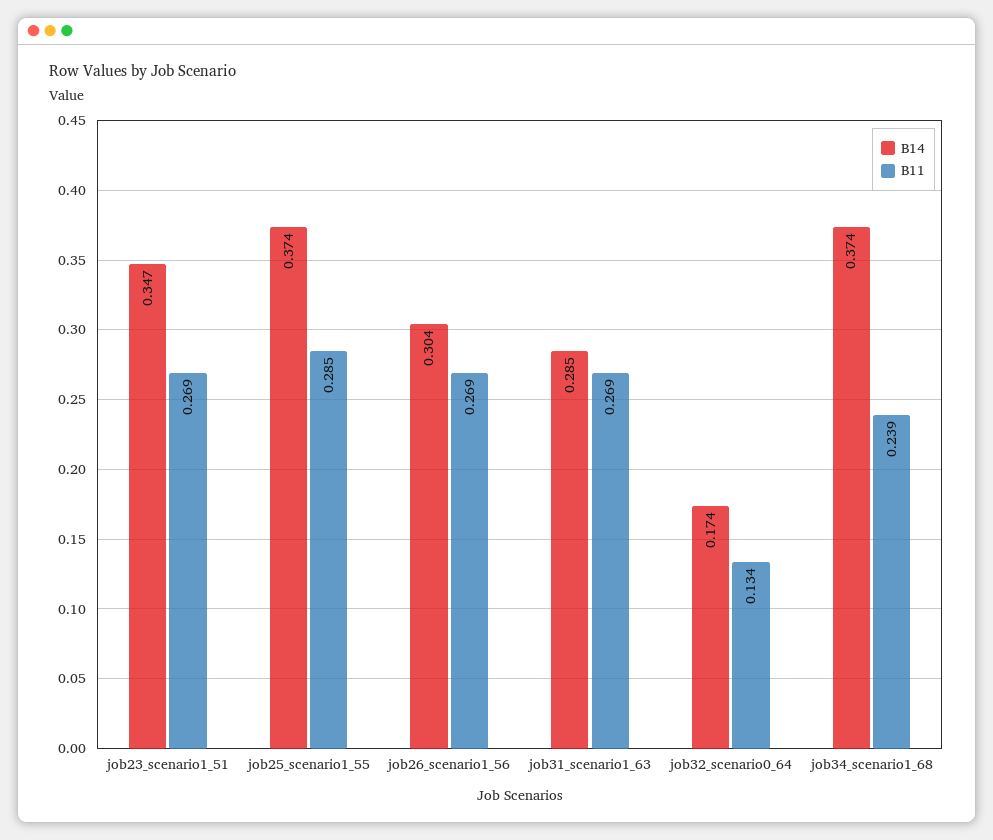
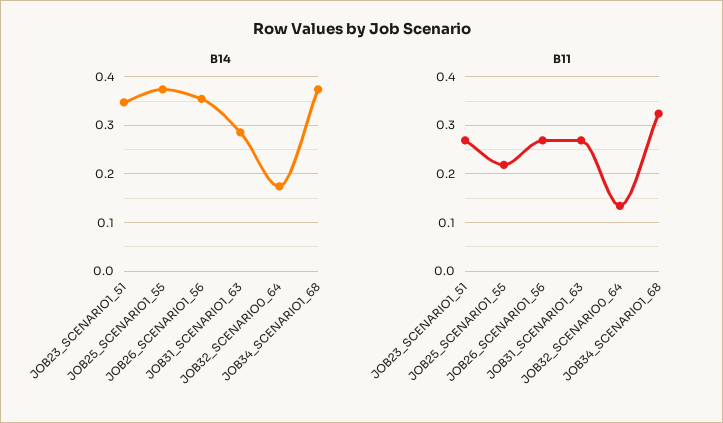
  {
    "B14": {
      "job23_scenario1_51": 0.347,
      "job25_scenario1_55": 0.374,
-     "job26_scenario1_56": 0.304,
+     "job26_scenario1_56": 0.36,
      "job31_scenario1_63": 0.285,
      "job32_scenario0_64": 0.174,
      "job34_scenario1_68": 0.374
    },
    "B11": {
      "job23_scenario1_51": 0.269,
-     "job25_scenario1_55": 0.285,
+     "job25_scenario1_55": 0.22,
      "job26_scenario1_56": 0.269,
      "job31_scenario1_63": 0.269,
      "job32_scenario0_64": 0.134,
-     "job34_scenario1_68": 0.239
+     "job34_scenario1_68": 0.32
    }
  }

